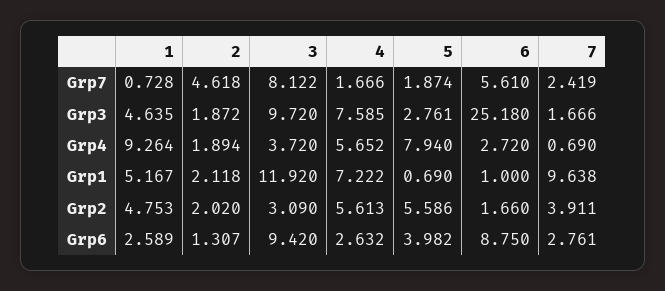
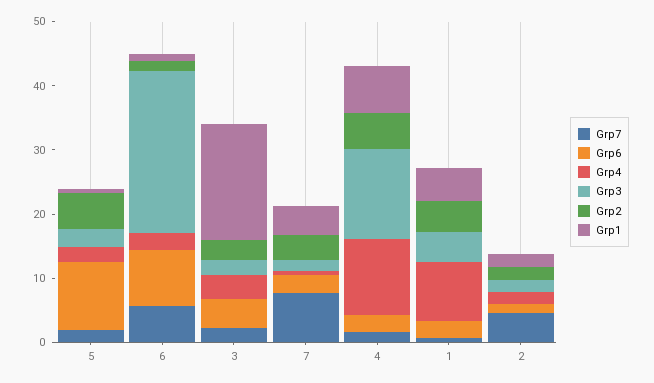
  {
    "Grp7": {
      "1": 0.728,
      "2": 4.618,
-     "3": 8.122,
+     "3": 2,
      "4": 1.666,
      "5": 1.874,
      "6": 5.61,
-     "7": 2.419
+     "7": 8
    },
    "Grp3": {
      "1": 4.635,
      "2": 1.872,
-     "3": 9.72,
+     "3": 2,
-     "4": 7.585,
+     "4": 14,
      "5": 2.761,
      "6": 25.18,
      "7": 1.666
    },
    "Grp4": {
      "1": 9.264,
      "2": 1.894,
      "3": 3.72,
-     "4": 5.652,
+     "4": 12,
-     "5": 7.94,
+     "5": 2,
      "6": 2.72,
      "7": 0.69
    },
    "Grp1": {
      "1": 5.167,
      "2": 2.118,
-     "3": 11.92,
+     "3": 18,
      "4": 7.222,
      "5": 0.69,
      "6": 1,
-     "7": 9.638
+     "7": 4
    },
    "Grp2": {
      "1": 4.753,
      "2": 2.02,
      "3": 3.09,
      "4": 5.613,
      "5": 5.586,
      "6": 1.66,
      "7": 3.911
    },
    "Grp6": {
      "1": 2.589,
      "2": 1.307,
-     "3": 9.42,
+     "3": 4,
      "4": 2.632,
-     "5": 3.982,
+     "5": 10,
      "6": 8.75,
      "7": 2.761
    }
  }

